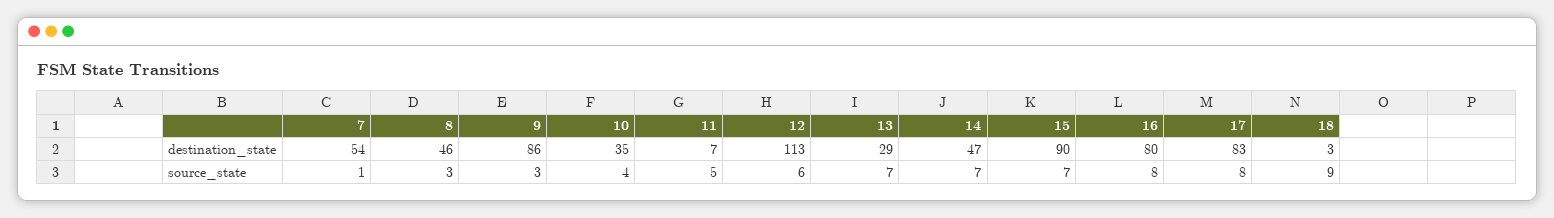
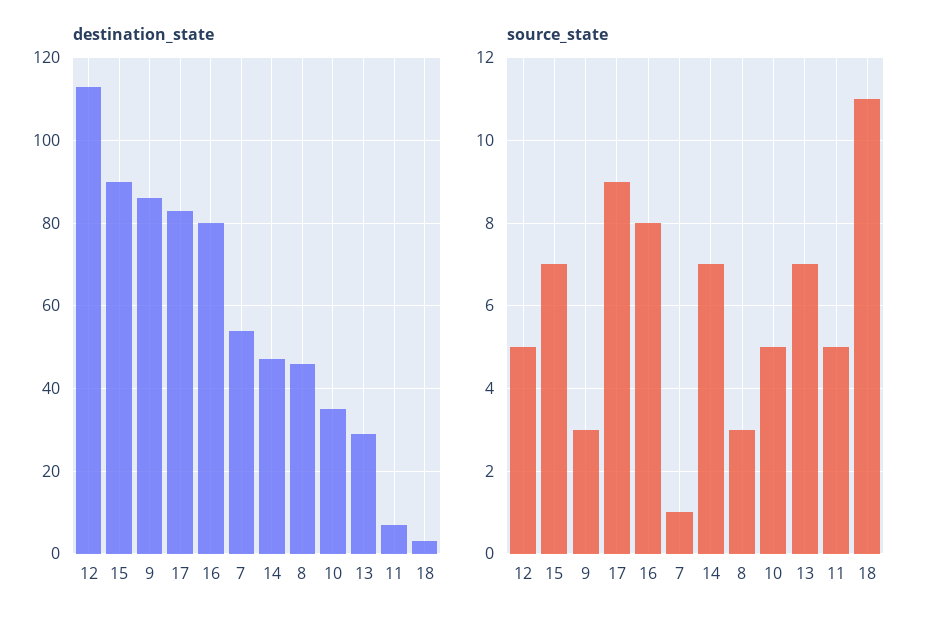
  {
    "destination_state": {
      "7": 54,
      "8": 46,
      "9": 86,
      "10": 35,
      "11": 7,
      "12": 113,
      "13": 29,
      "14": 47,
      "15": 90,
      "16": 80,
      "17": 83,
      "18": 3
    },
    "source_state": {
      "7": 1,
      "8": 3,
      "9": 3,
-     "10": 4,
+     "10": 5,
      "11": 5,
-     "12": 6,
+     "12": 5,
      "13": 7,
      "14": 7,
      "15": 7,
      "16": 8,
-     "17": 8,
+     "17": 9,
-     "18": 9
+     "18": 11
    }
  }

